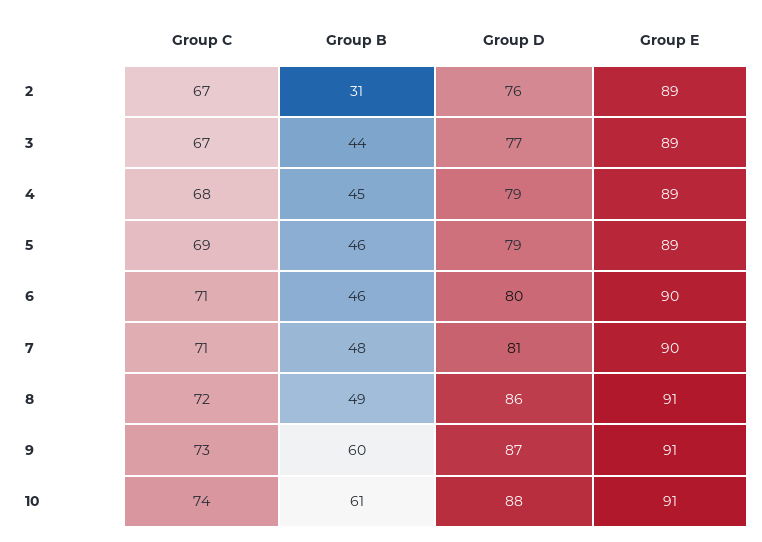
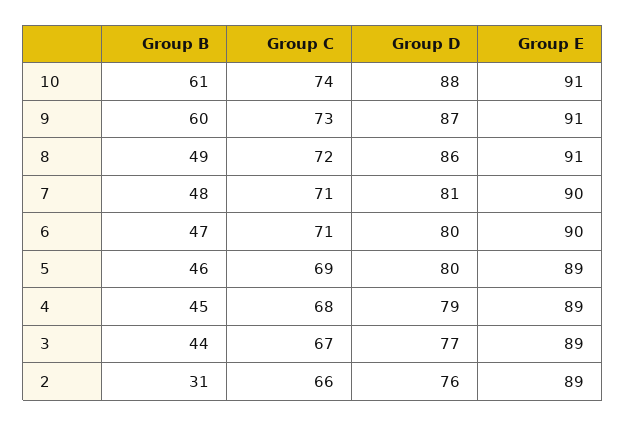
  {
    "Group C": {
-     "2": 67,
+     "2": 66,
      "3": 67,
      "4": 68,
      "5": 69,
      "6": 71,
      "7": 71,
      "8": 72,
      "9": 73,
      "10": 74
    },
    "Group B": {
      "2": 31,
      "3": 44,
      "4": 45,
      "5": 46,
-     "6": 46,
+     "6": 47,
      "7": 48,
      "8": 49,
      "9": 60,
      "10": 61
    },
    "Group D": {
      "2": 76,
      "3": 77,
      "4": 79,
-     "5": 79,
+     "5": 80,
      "6": 80,
      "7": 81,
      "8": 86,
      "9": 87,
      "10": 88
    },
    "Group E": {
      "2": 89,
      "3": 89,
      "4": 89,
      "5": 89,
      "6": 90,
      "7": 90,
      "8": 91,
      "9": 91,
      "10": 91
    }
  }

